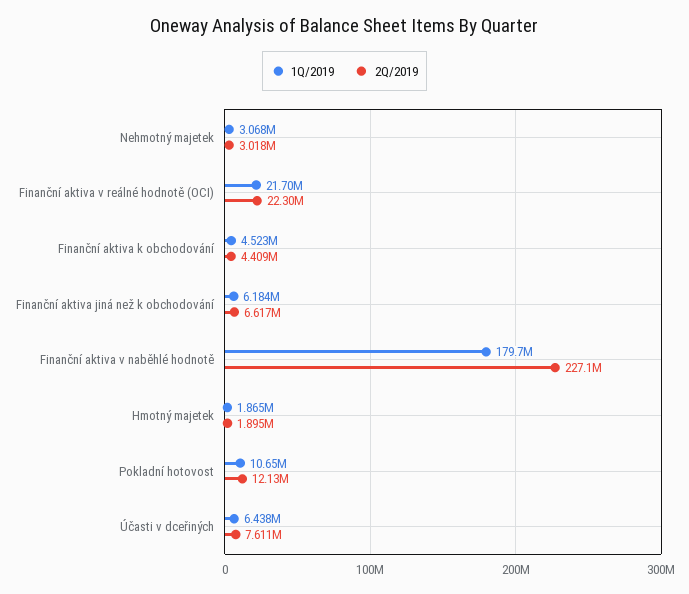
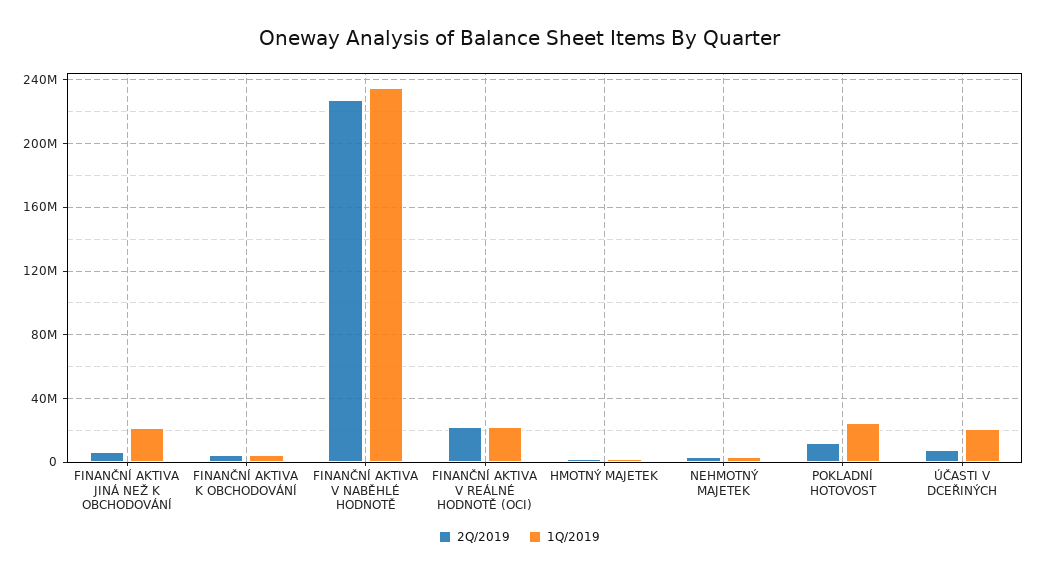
  {
    "1Q/2019": {
      "Nehmotný majetek": 3068000,
      "Finanční aktiva v reálné hodnotě (OCI)": 21700000,
      "Finanční aktiva k obchodování": 4523000,
-     "Finanční aktiva jiná než k obchodování": 6184000,
+     "Finanční aktiva jiná než k obchodování": 20000000,
-     "Finanční aktiva v naběhlé hodnotě": 179700000,
+     "Finanční aktiva v naběhlé hodnotě": 235000000,
      "Hmotný majetek": 1865000,
-     "Pokladní hotovost": 10650000,
+     "Pokladní hotovost": 25000000,
-     "Účasti v dceřiných": 6438000
+     "Účasti v dceřiných": 20000000
    },
    "2Q/2019": {
      "Nehmotný majetek": 3018000,
      "Finanční aktiva v reálné hodnotě (OCI)": 22300000,
      "Finanční aktiva k obchodování": 4409000,
      "Finanční aktiva jiná než k obchodování": 6617000,
      "Finanční aktiva v naběhlé hodnotě": 227100000,
      "Hmotný majetek": 1895000,
      "Pokladní hotovost": 12130000,
      "Účasti v dceřiných": 7611000
    }
  }

